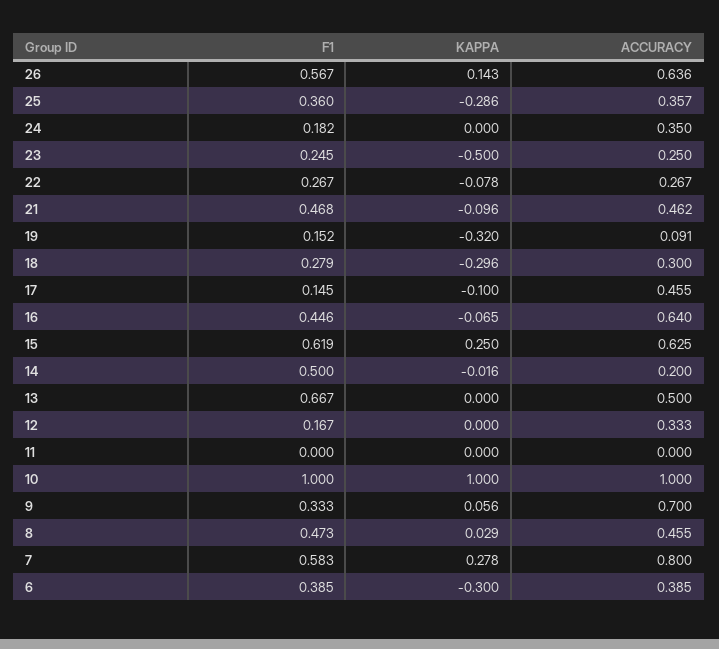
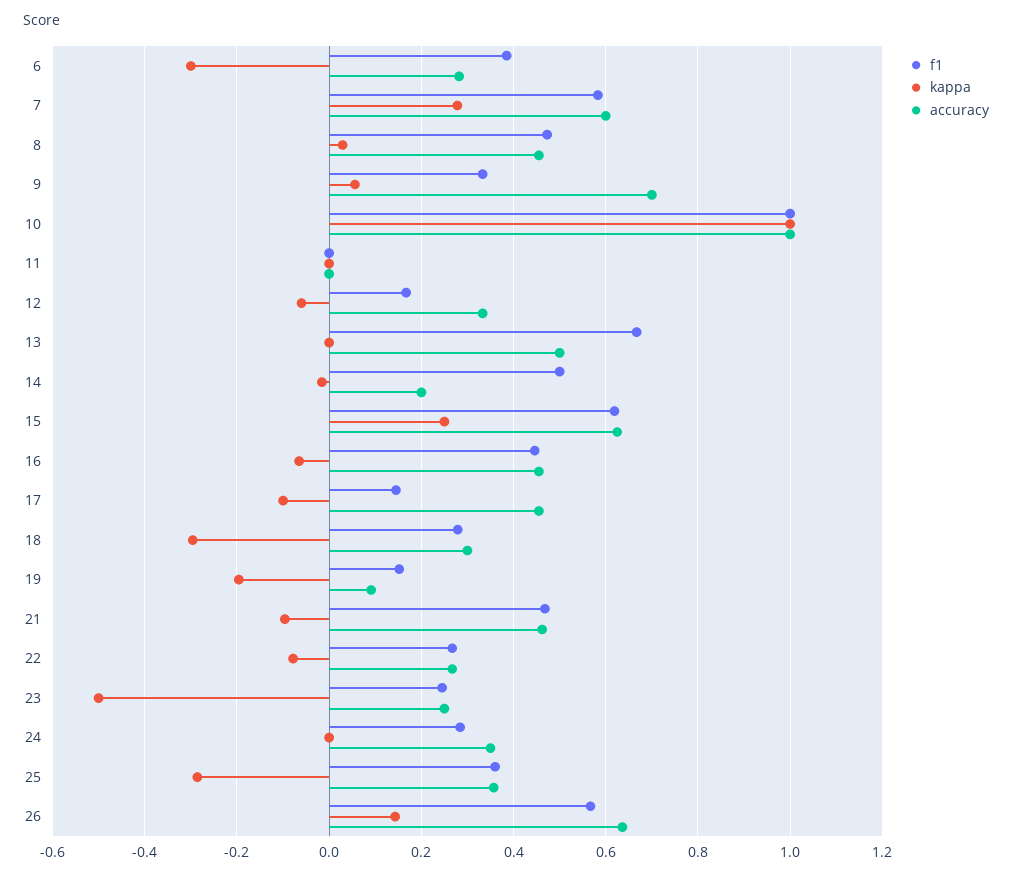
  {
    "F1": {
      "26": 0.567,
      "25": 0.36,
-     "24": 0.182,
+     "24": 0.28,
      "23": 0.245,
      "22": 0.267,
      "21": 0.468,
      "19": 0.152,
      "18": 0.279,
      "17": 0.145,
      "16": 0.446,
      "15": 0.619,
      "14": 0.5,
      "13": 0.667,
      "12": 0.167,
      "11": 0,
      "10": 1,
      "9": 0.333,
      "8": 0.473,
      "7": 0.583,
      "6": 0.385
    },
    "KAPPA": {
      "26": 0.143,
      "25": -0.286,
      "24": 0,
      "23": -0.5,
      "22": -0.078,
      "21": -0.096,
-     "19": -0.32,
+     "19": -0.2,
      "18": -0.296,
      "17": -0.1,
      "16": -0.065,
      "15": 0.25,
      "14": -0.016,
      "13": 0,
-     "12": 0,
+     "12": -0.06,
      "11": 0,
      "10": 1,
      "9": 0.056,
      "8": 0.029,
      "7": 0.278,
      "6": -0.3
    },
    "ACCURACY": {
      "26": 0.636,
      "25": 0.357,
      "24": 0.35,
      "23": 0.25,
      "22": 0.267,
      "21": 0.462,
      "19": 0.091,
      "18": 0.3,
      "17": 0.455,
-     "16": 0.64,
+     "16": 0.46,
      "15": 0.625,
      "14": 0.2,
      "13": 0.5,
      "12": 0.333,
      "11": 0,
      "10": 1,
      "9": 0.7,
      "8": 0.455,
-     "7": 0.8,
+     "7": 0.6,
-     "6": 0.385
+     "6": 0.28
    }
  }

